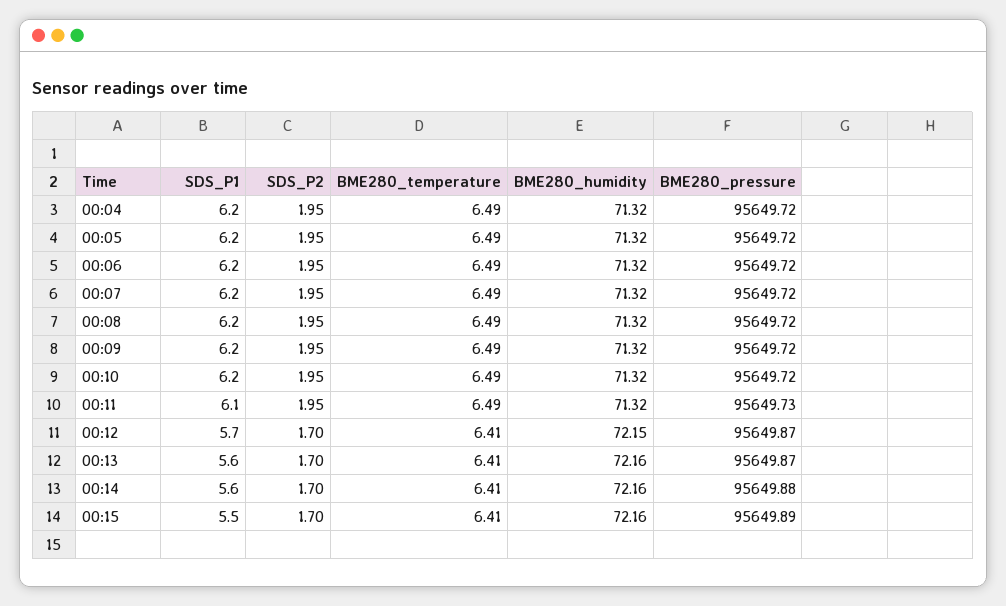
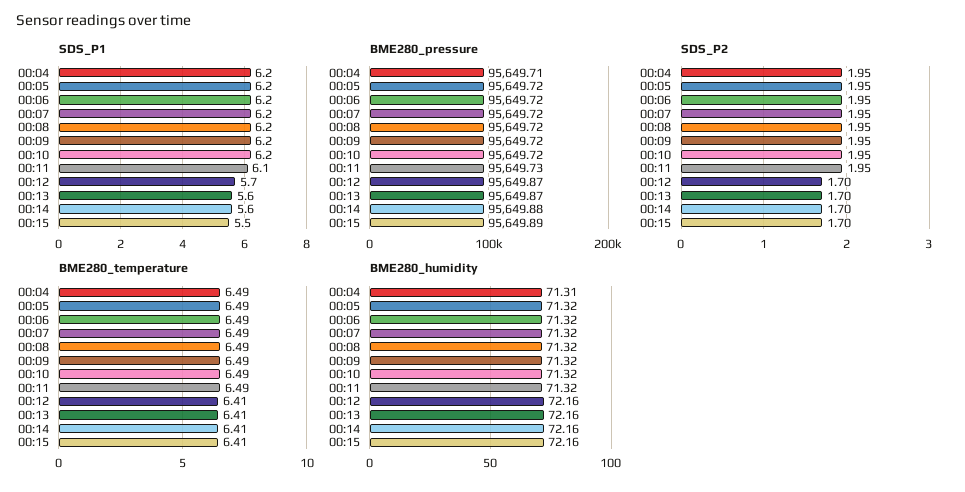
  {
    "SDS_P1": {
      "00:04": 6.2,
      "00:05": 6.2,
      "00:06": 6.2,
      "00:07": 6.2,
      "00:08": 6.2,
      "00:09": 6.2,
      "00:10": 6.2,
      "00:11": 6.1,
      "00:12": 5.7,
      "00:13": 5.6,
      "00:14": 5.6,
      "00:15": 5.5
    },
    "SDS_P2": {
      "00:04": 1.95,
      "00:05": 1.95,
      "00:06": 1.95,
      "00:07": 1.95,
      "00:08": 1.95,
      "00:09": 1.95,
      "00:10": 1.95,
      "00:11": 1.95,
      "00:12": 1.7,
      "00:13": 1.7,
      "00:14": 1.7,
      "00:15": 1.7
    },
    "BME280_temperature": {
      "00:04": 6.49,
      "00:05": 6.49,
      "00:06": 6.49,
      "00:07": 6.49,
      "00:08": 6.49,
      "00:09": 6.49,
      "00:10": 6.49,
      "00:11": 6.49,
      "00:12": 6.41,
      "00:13": 6.41,
      "00:14": 6.41,
      "00:15": 6.41
    },
    "BME280_humidity": {
-     "00:04": 71.32,
+     "00:04": 71.31,
      "00:05": 71.32,
      "00:06": 71.32,
      "00:07": 71.32,
      "00:08": 71.32,
      "00:09": 71.32,
      "00:10": 71.32,
      "00:11": 71.32,
-     "00:12": 72.15,
+     "00:12": 72.16,
      "00:13": 72.16,
      "00:14": 72.16,
      "00:15": 72.16
    },
    "BME280_pressure": {
-     "00:04": 95649.72,
+     "00:04": 95649.71,
      "00:05": 95649.72,
      "00:06": 95649.72,
      "00:07": 95649.72,
      "00:08": 95649.72,
      "00:09": 95649.72,
      "00:10": 95649.72,
      "00:11": 95649.73,
      "00:12": 95649.87,
      "00:13": 95649.87,
      "00:14": 95649.88,
      "00:15": 95649.89
    }
  }

